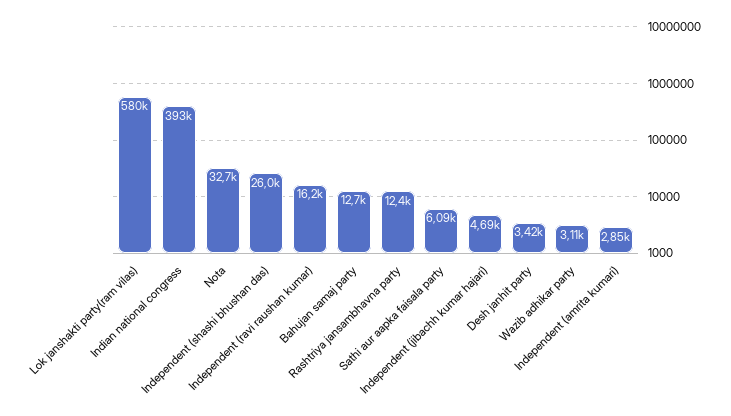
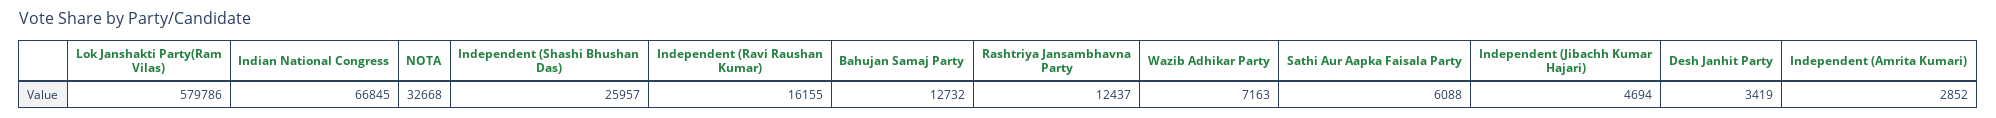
  {
    "Lok janshakti party(ram vilas)": 579786,
-   "Indian national congress": 393000,
+   "Indian national congress": 66845,
    "Nota": 32668,
    "Independent (shashi bhushan das)": 25957,
    "Independent (ravi raushan kumar)": 16155,
    "Bahujan samaj party": 12732,
    "Rashtriya jansambhavna party": 12437,
    "Sathi aur aapka faisala party": 6088,
    "Independent (jibachh kumar hajari)": 4694,
    "Desh janhit party": 3419,
-   "Wazib adhikar party": 3110,
+   "Wazib adhikar party": 7163,
    "Independent (amrita kumari)": 2852
  }

